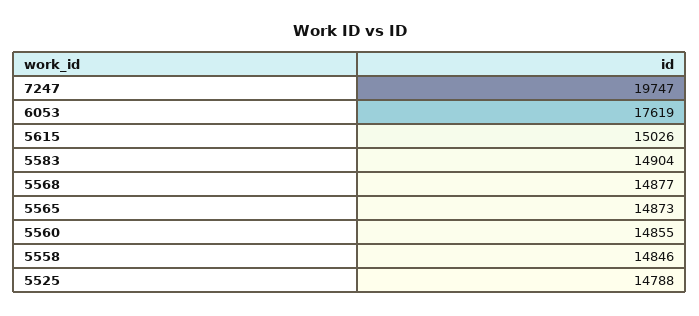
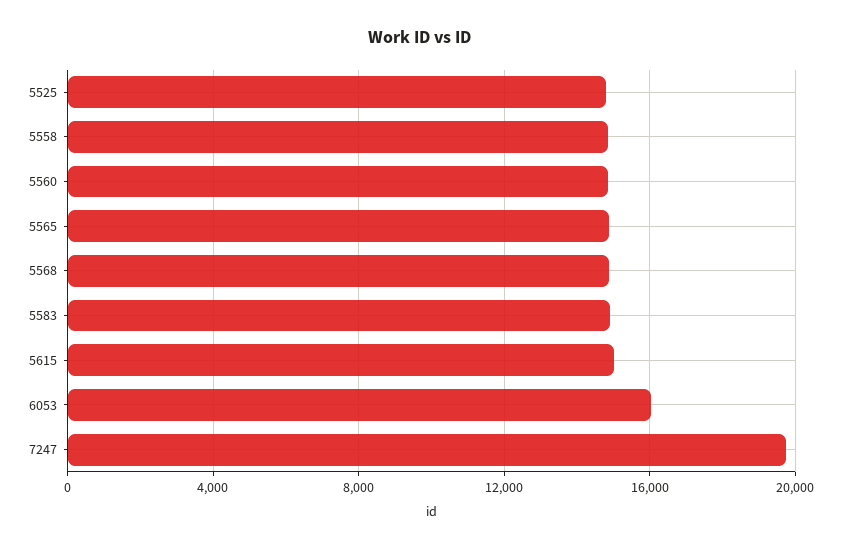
  {
    "7247": 19747,
-   "6053": 17619,
+   "6053": 16000,
    "5615": 15026,
    "5583": 14904,
    "5568": 14877,
    "5565": 14873,
    "5560": 14855,
    "5558": 14846,
    "5525": 14788
  }

